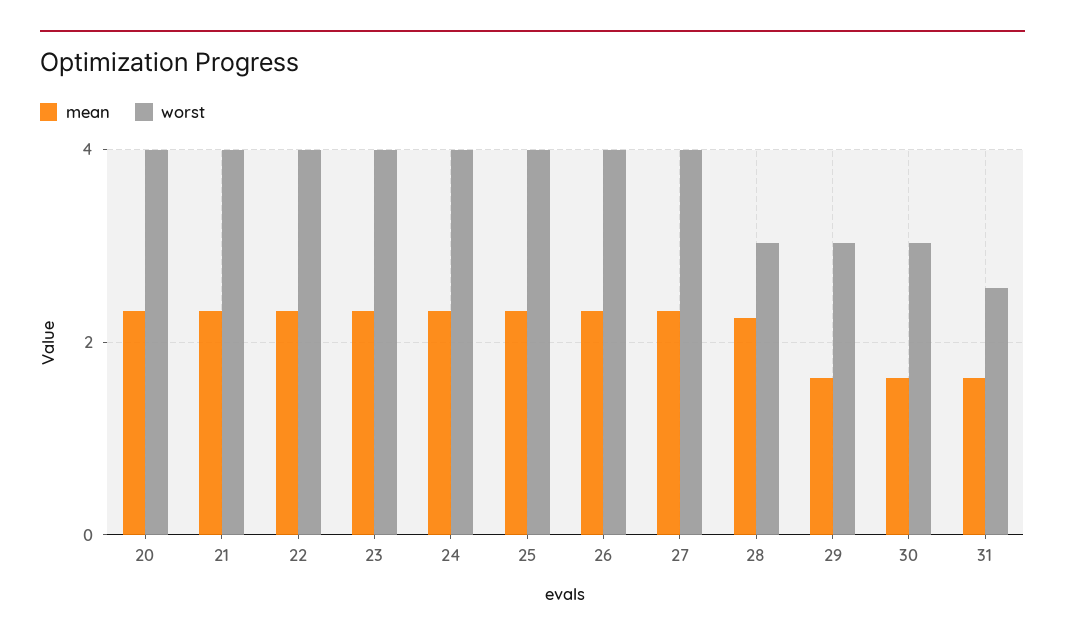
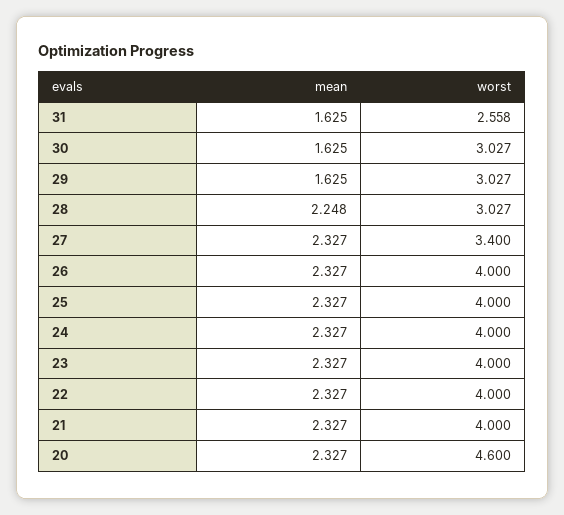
  {
    "mean": {
      "20": 2.327,
      "21": 2.327,
      "22": 2.327,
      "23": 2.327,
      "24": 2.327,
      "25": 2.327,
      "26": 2.327,
      "27": 2.327,
      "28": 2.248,
      "29": 1.625,
      "30": 1.625,
      "31": 1.625
    },
    "worst": {
-     "20": 4,
+     "20": 4.6,
      "21": 4,
      "22": 4,
      "23": 4,
      "24": 4,
      "25": 4,
      "26": 4,
-     "27": 4,
+     "27": 3.4,
      "28": 3.027,
      "29": 3.027,
      "30": 3.027,
      "31": 2.558
    }
  }

